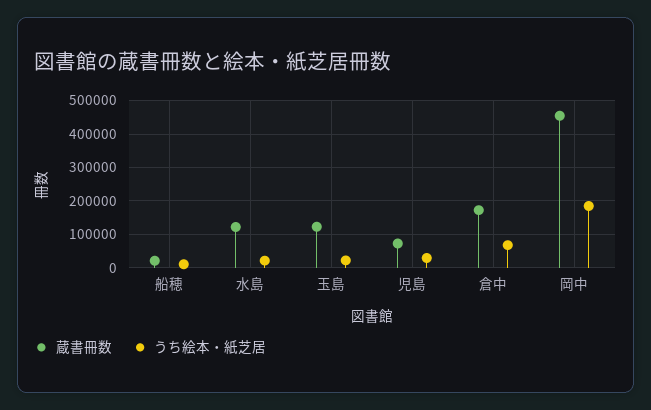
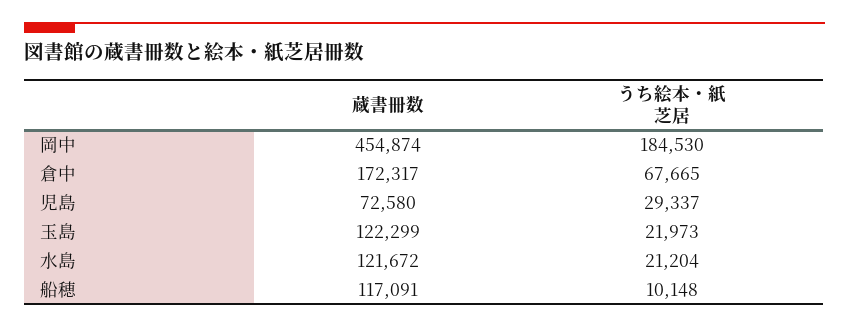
  {
    "蔵書冊数": {
-     "船穂": 20000,
+     "船穂": 117091,
      "水島": 121672,
      "玉島": 122299,
      "児島": 72580,
      "倉中": 172317,
      "岡中": 454874
    },
    "うち絵本・紙芝居": {
      "船穂": 10148,
      "水島": 21204,
      "玉島": 21973,
      "児島": 29337,
      "倉中": 67665,
      "岡中": 184530
    }
  }

